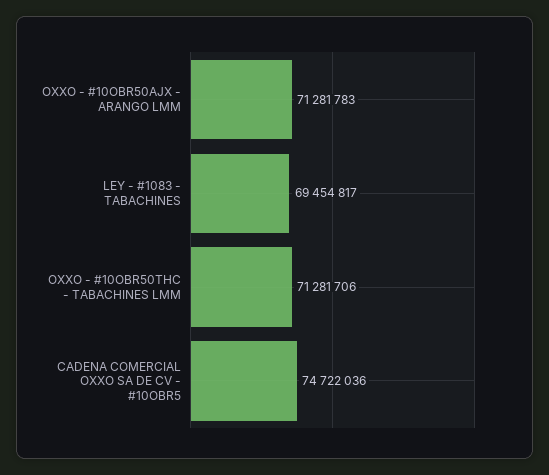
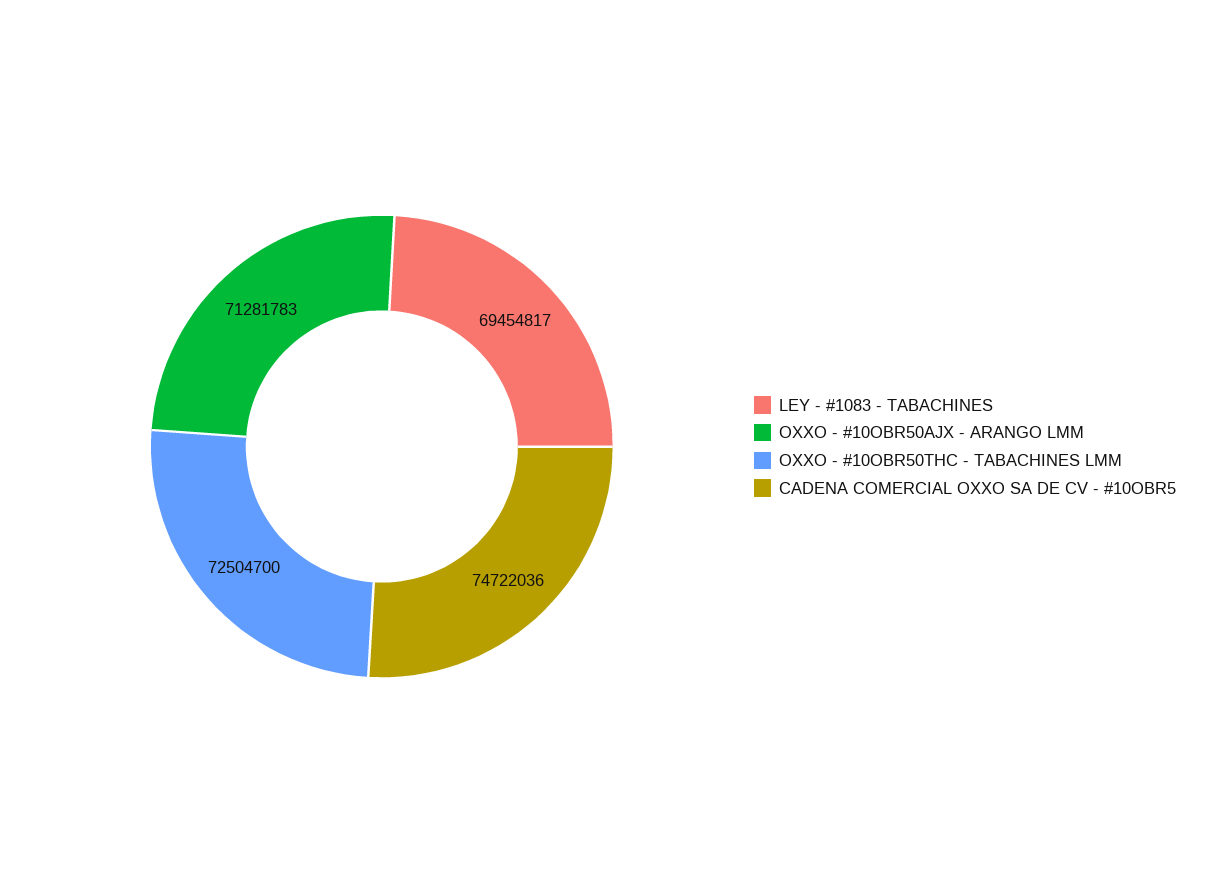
  {
    "OXXO - #10OBR50AJX - ARANGO LMM": 71281783,
    "LEY - #1083 - TABACHINES": 69454817,
-   "OXXO - #10OBR50THC - TABACHINES LMM": 71281706,
+   "OXXO - #10OBR50THC - TABACHINES LMM": 72504700,
    "CADENA COMERCIAL OXXO SA DE CV - #10OBR5": 74722036
  }

